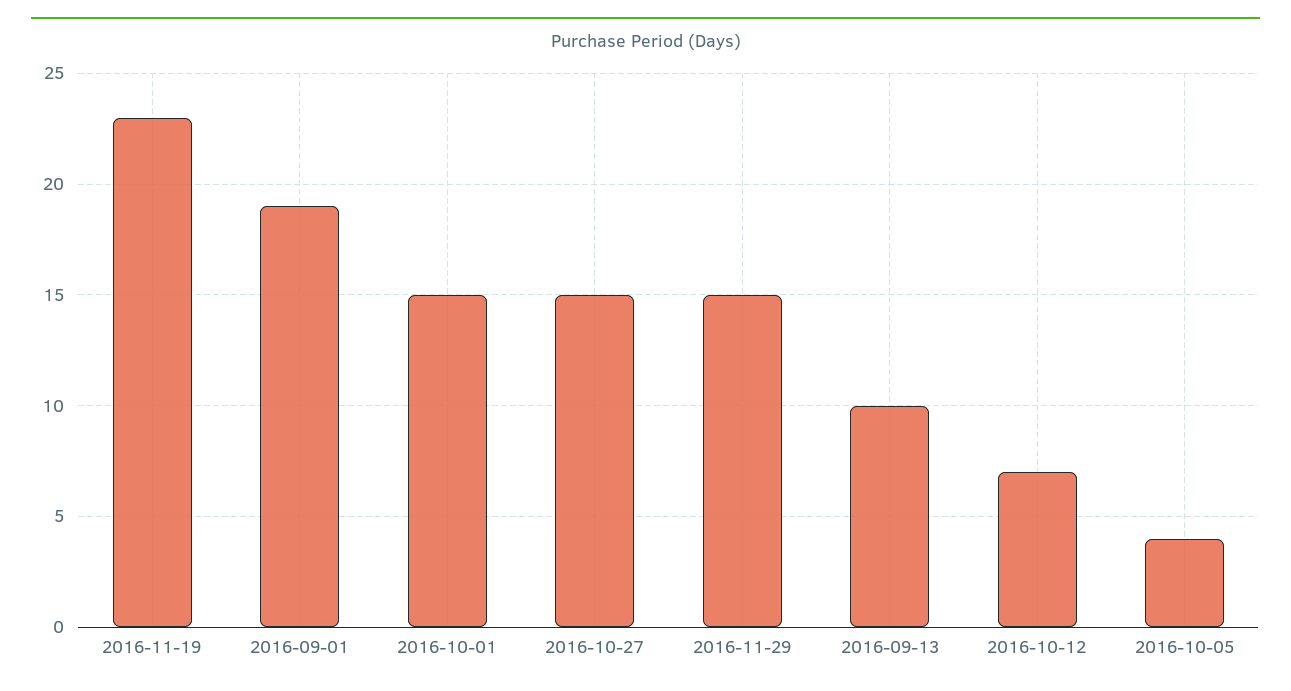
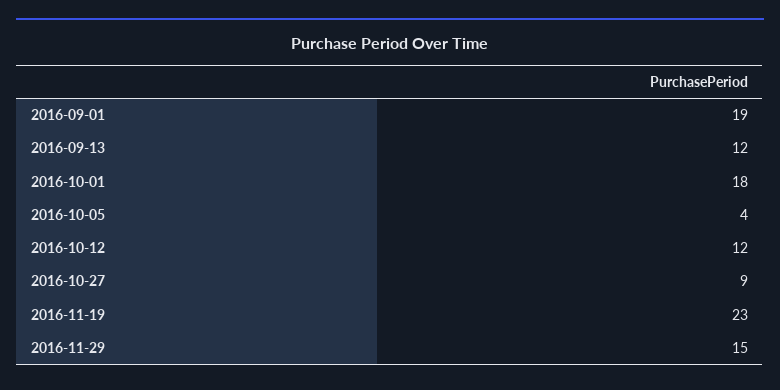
  {
    "2016-11-19": 23,
    "2016-09-01": 19,
-   "2016-10-01": 15,
+   "2016-10-01": 18,
-   "2016-10-27": 15,
+   "2016-10-27": 9,
    "2016-11-29": 15,
-   "2016-09-13": 10,
+   "2016-09-13": 12,
-   "2016-10-12": 7,
+   "2016-10-12": 12,
    "2016-10-05": 4
  }

